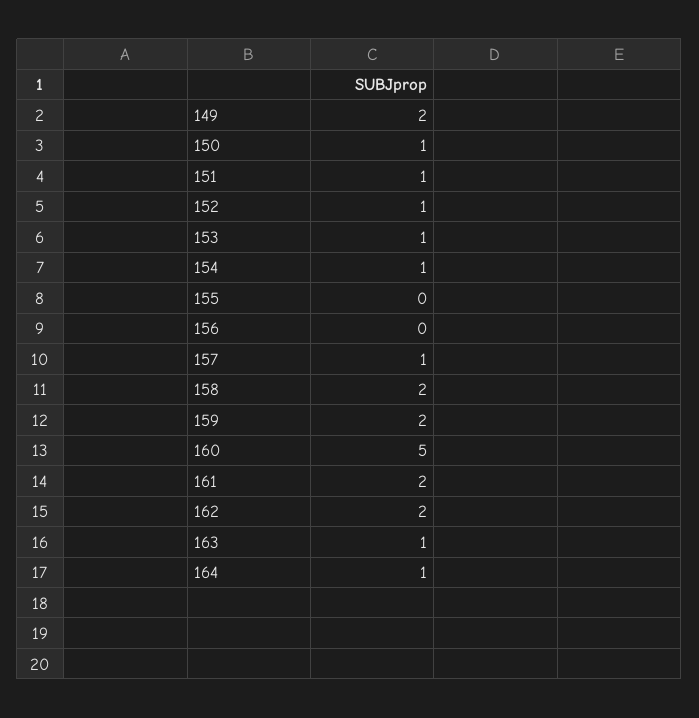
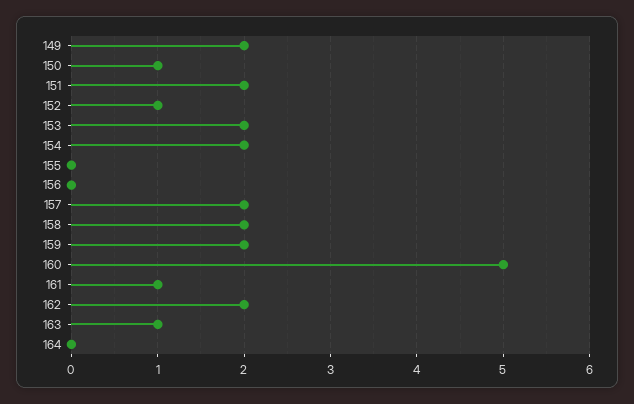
  {
    "149": 2,
    "150": 1,
-   "151": 1,
+   "151": 2,
    "152": 1,
-   "153": 1,
+   "153": 2,
-   "154": 1,
+   "154": 2,
    "155": 0,
    "156": 0,
-   "157": 1,
+   "157": 2,
    "158": 2,
    "159": 2,
    "160": 5,
-   "161": 2,
+   "161": 1,
    "162": 2,
    "163": 1,
-   "164": 1
+   "164": 0
  }

